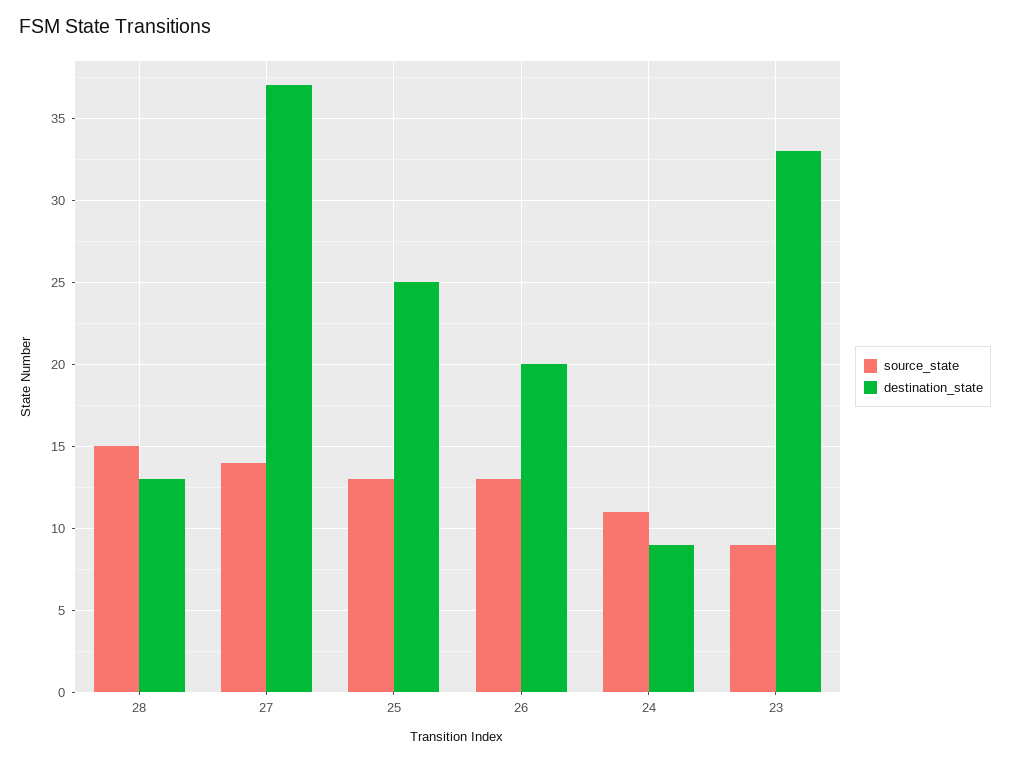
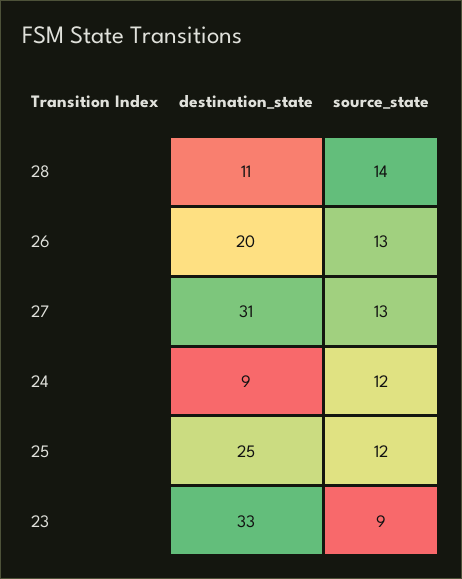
  {
    "source_state": {
-     "28": 15,
+     "28": 14,
-     "27": 14,
+     "27": 13,
-     "25": 13,
+     "25": 12,
      "26": 13,
-     "24": 11,
+     "24": 12,
      "23": 9
    },
    "destination_state": {
-     "28": 13,
+     "28": 11,
-     "27": 37,
+     "27": 31,
      "25": 25,
      "26": 20,
      "24": 9,
      "23": 33
    }
  }

